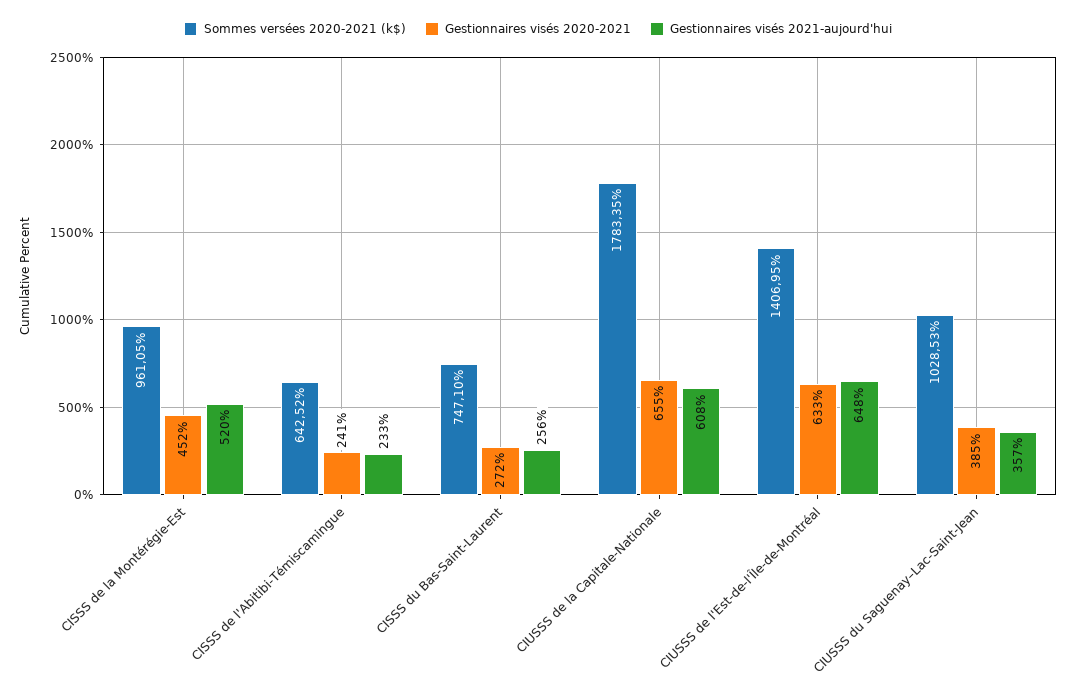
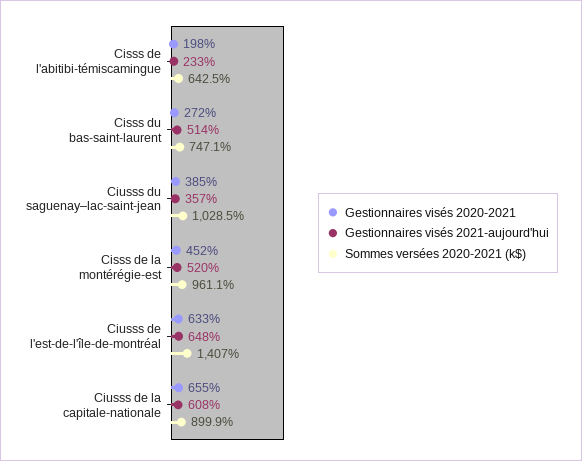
  {
    "Sommes versées 2020-2021 (k$)": {
      "CISSS de la Montérégie-Est": 961.05,
      "CISSS de l'Abitibi-Témiscamingue": 642.52,
      "CISSS du Bas-Saint-Laurent": 747.1,
-     "CIUSSS de la Capitale-Nationale": 1783.35,
+     "CIUSSS de la Capitale-Nationale": 899.9,
      "CIUSSS de l'Est-de-l'Île-de-Montréal": 1406.95,
      "CIUSSS du Saguenay–Lac-Saint-Jean": 1028.53
    },
    "Gestionnaires visés 2020-2021": {
      "CISSS de la Montérégie-Est": 452,
-     "CISSS de l'Abitibi-Témiscamingue": 241,
+     "CISSS de l'Abitibi-Témiscamingue": 198,
      "CISSS du Bas-Saint-Laurent": 272,
      "CIUSSS de la Capitale-Nationale": 655,
      "CIUSSS de l'Est-de-l'Île-de-Montréal": 633,
      "CIUSSS du Saguenay–Lac-Saint-Jean": 385
    },
    "Gestionnaires visés 2021-aujourd'hui": {
      "CISSS de la Montérégie-Est": 520,
      "CISSS de l'Abitibi-Témiscamingue": 233,
-     "CISSS du Bas-Saint-Laurent": 256,
+     "CISSS du Bas-Saint-Laurent": 514,
      "CIUSSS de la Capitale-Nationale": 608,
      "CIUSSS de l'Est-de-l'Île-de-Montréal": 648,
      "CIUSSS du Saguenay–Lac-Saint-Jean": 357
    }
  }

